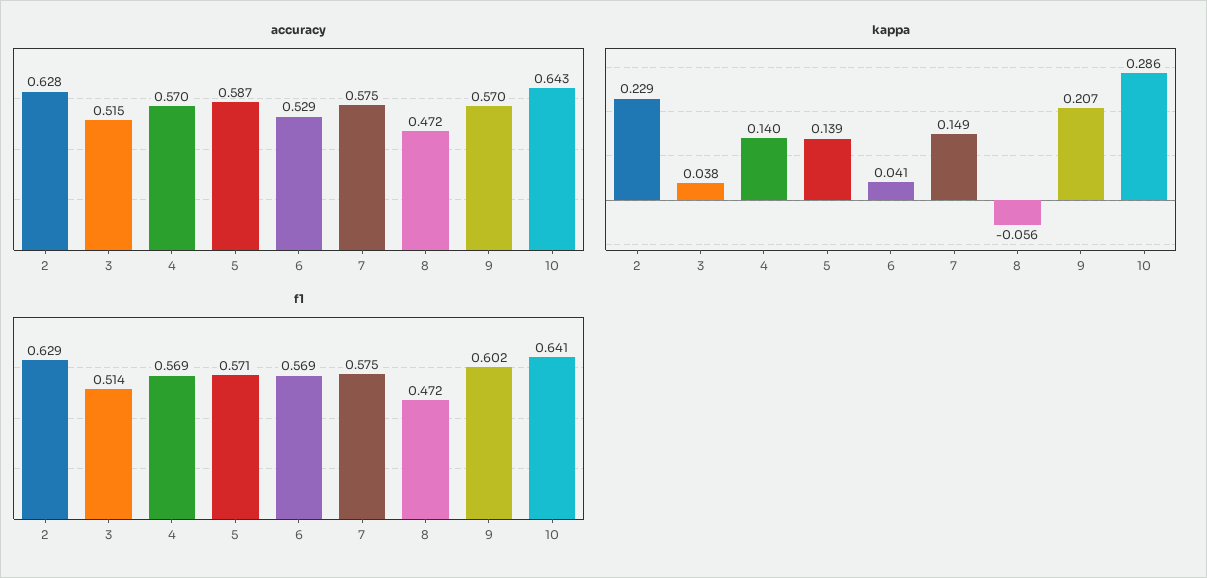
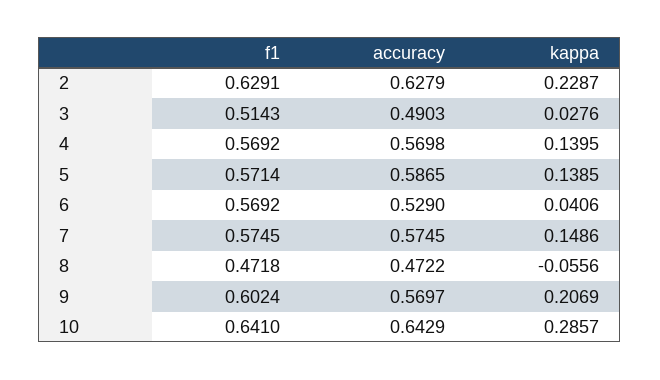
  {
    "accuracy": {
      "2": 0.6279,
-     "3": 0.515,
+     "3": 0.4903,
      "4": 0.5698,
      "5": 0.5865,
      "6": 0.529,
      "7": 0.5745,
      "8": 0.4722,
      "9": 0.5697,
      "10": 0.6429
    },
    "kappa": {
      "2": 0.2287,
-     "3": 0.038,
+     "3": 0.0276,
      "4": 0.1395,
      "5": 0.1385,
      "6": 0.0406,
      "7": 0.1486,
      "8": -0.0556,
      "9": 0.2069,
      "10": 0.2857
    },
    "f1": {
      "2": 0.6291,
      "3": 0.5143,
      "4": 0.5692,
      "5": 0.5714,
      "6": 0.5692,
      "7": 0.5745,
      "8": 0.4718,
      "9": 0.6024,
      "10": 0.641
    }
  }

